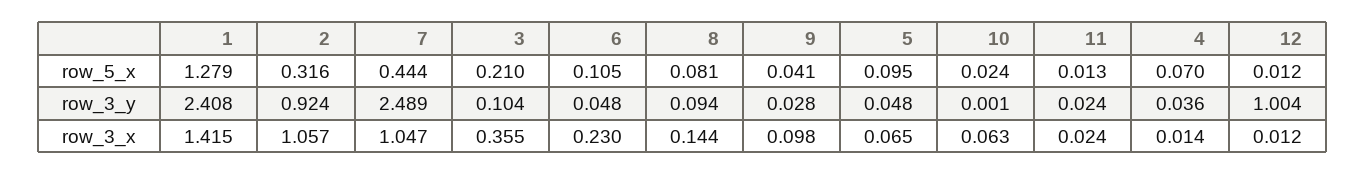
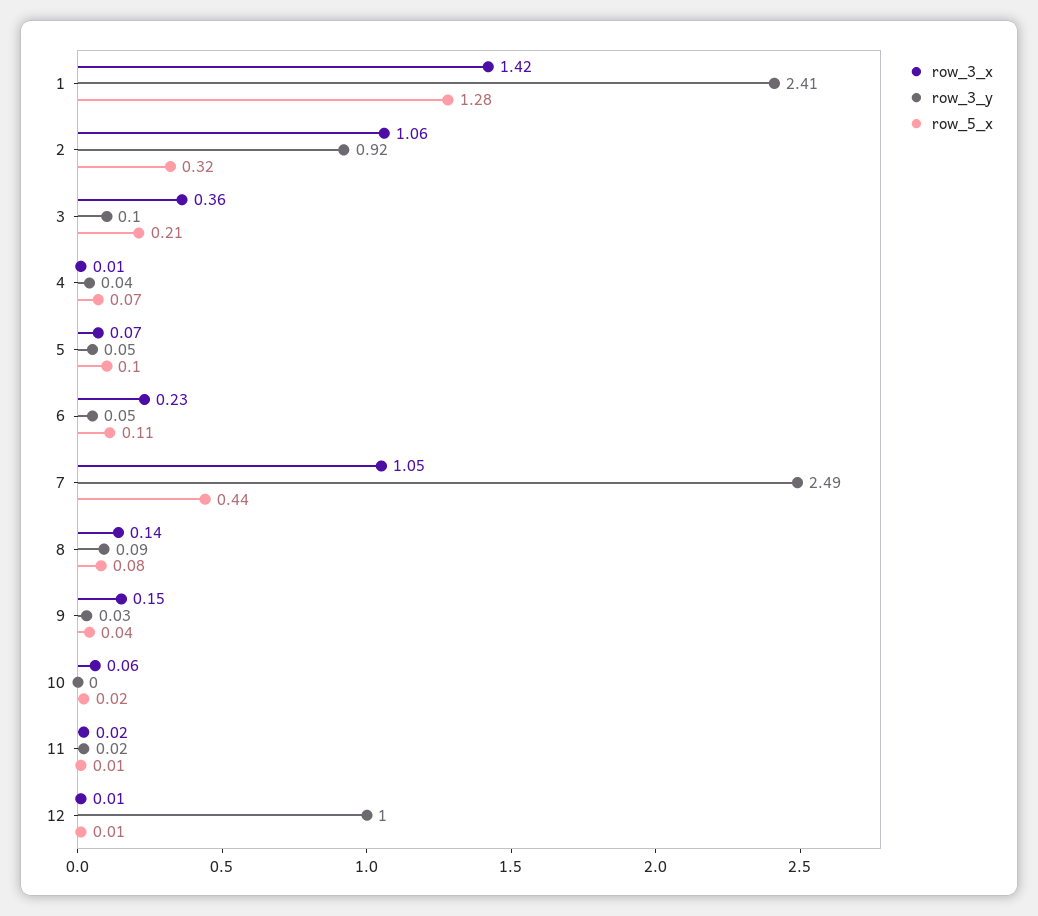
  {
    "row_5_x": {
      "1": 1.279,
      "2": 0.316,
      "7": 0.444,
      "3": 0.21,
      "6": 0.105,
      "8": 0.081,
      "9": 0.041,
      "5": 0.095,
      "10": 0.024,
      "11": 0.013,
      "4": 0.07,
      "12": 0.012
    },
    "row_3_y": {
      "1": 2.408,
      "2": 0.924,
      "7": 2.489,
      "3": 0.104,
      "6": 0.048,
      "8": 0.094,
      "9": 0.028,
      "5": 0.048,
      "10": 0.001,
      "11": 0.024,
      "4": 0.036,
      "12": 1.004
    },
    "row_3_x": {
      "1": 1.415,
      "2": 1.057,
      "7": 1.047,
      "3": 0.355,
      "6": 0.23,
      "8": 0.144,
-     "9": 0.098,
+     "9": 0.15,
      "5": 0.065,
      "10": 0.063,
      "11": 0.024,
      "4": 0.014,
      "12": 0.012
    }
  }

